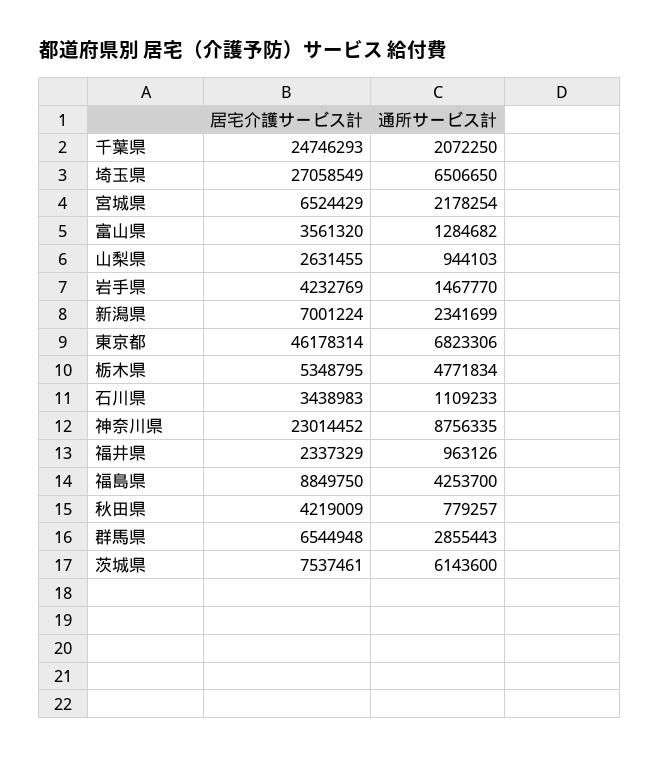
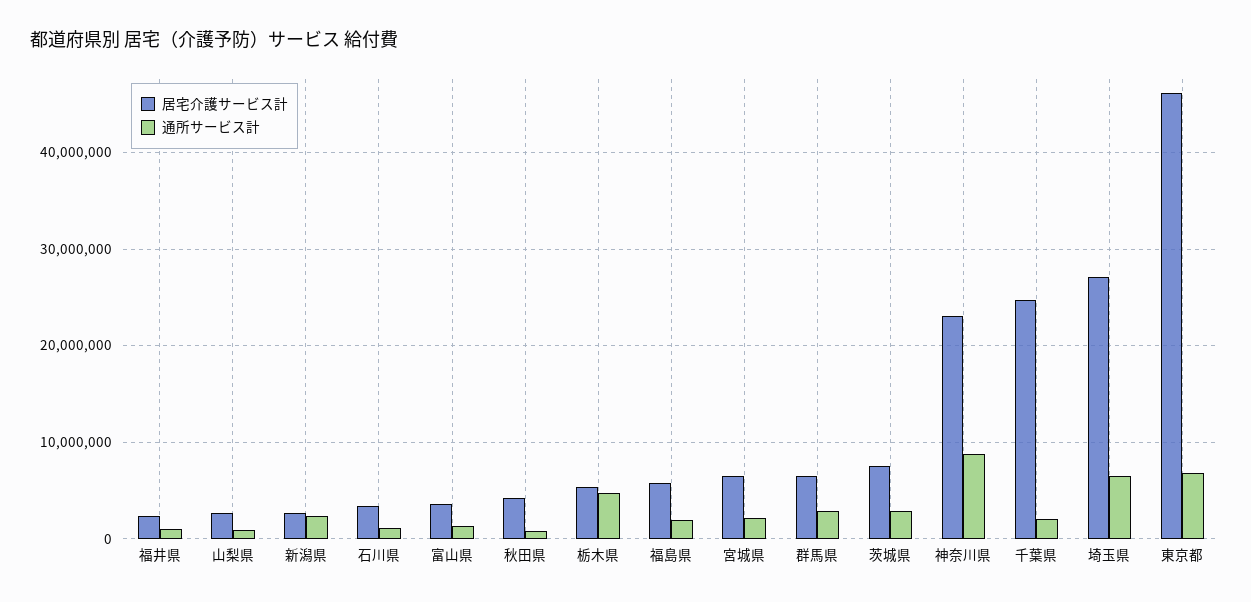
  {
    "居宅介護サービス計": {
      "千葉県": 24746293,
      "埼玉県": 27058549,
      "宮城県": 6524429,
      "富山県": 3561320,
      "山梨県": 2631455,
-     "岩手県": 4232769,
-     "新潟県": 7001224,
+     "新潟県": 3000000,
      "東京都": 46178314,
      "栃木県": 5348795,
      "石川県": 3438983,
      "神奈川県": 23014452,
      "福井県": 2337329,
-     "福島県": 8849750,
+     "福島県": 6000000,
      "秋田県": 4219009,
      "群馬県": 6544948,
      "茨城県": 7537461
    },
    "通所サービス計": {
      "千葉県": 2072250,
      "埼玉県": 6506650,
      "宮城県": 2178254,
      "富山県": 1284682,
      "山梨県": 944103,
-     "岩手県": 1467770,
      "新潟県": 2341699,
      "東京都": 6823306,
      "栃木県": 4771834,
      "石川県": 1109233,
      "神奈川県": 8756335,
      "福井県": 963126,
-     "福島県": 4253700,
+     "福島県": 2000000,
      "秋田県": 779257,
      "群馬県": 2855443,
-     "茨城県": 6143600
+     "茨城県": 3000000
    }
  }

